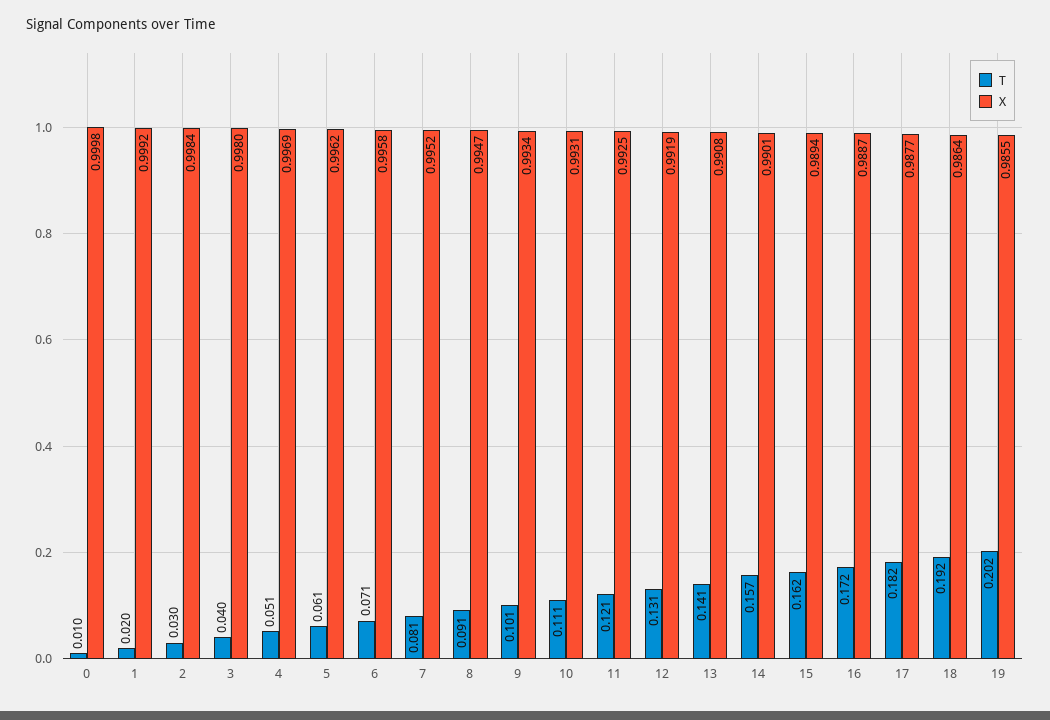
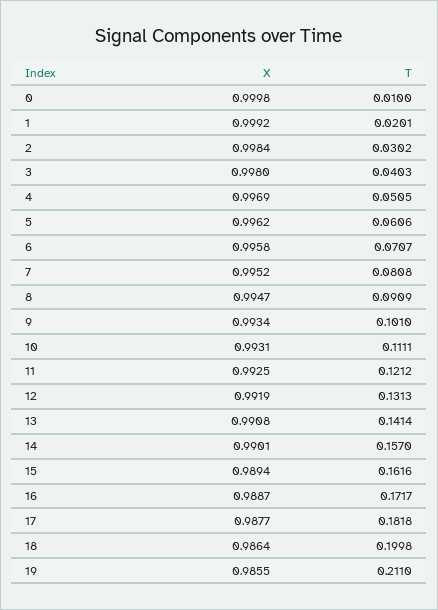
  {
    "T": {
      "0": 0.01,
      "1": 0.0201,
      "2": 0.0302,
      "3": 0.0403,
      "4": 0.0505,
      "5": 0.0606,
      "6": 0.0707,
      "7": 0.0808,
      "8": 0.0909,
      "9": 0.101,
      "10": 0.1111,
      "11": 0.1212,
      "12": 0.1313,
      "13": 0.1414,
      "14": 0.157,
      "15": 0.1616,
      "16": 0.1717,
      "17": 0.1818,
-     "18": 0.192,
+     "18": 0.1998,
-     "19": 0.202
+     "19": 0.211
    },
    "X": {
      "0": 0.9998,
      "1": 0.9992,
      "2": 0.9984,
      "3": 0.998,
      "4": 0.9969,
      "5": 0.9962,
      "6": 0.9958,
      "7": 0.9952,
      "8": 0.9947,
      "9": 0.9934,
      "10": 0.9931,
      "11": 0.9925,
      "12": 0.9919,
      "13": 0.9908,
      "14": 0.9901,
      "15": 0.9894,
      "16": 0.9887,
      "17": 0.9877,
      "18": 0.9864,
      "19": 0.9855
    }
  }

